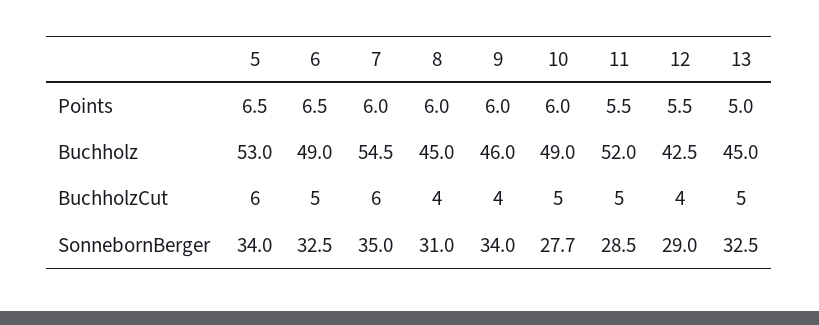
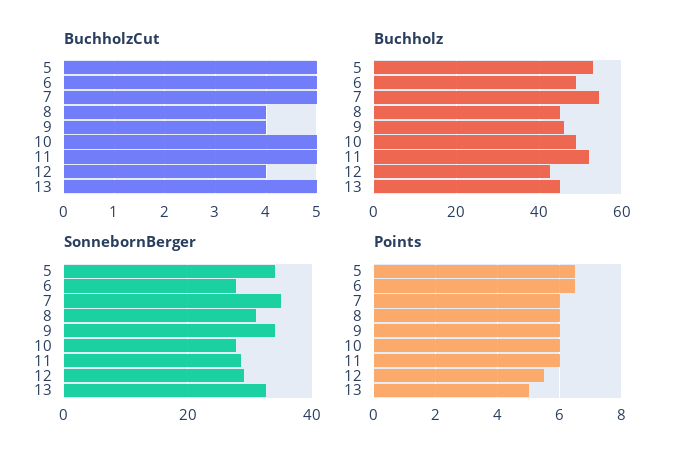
  {
    "Points": {
      "5": 6.5,
      "6": 6.5,
      "7": 6,
      "8": 6,
      "9": 6,
      "10": 6,
-     "11": 5.5,
+     "11": 6,
      "12": 5.5,
      "13": 5
    },
    "Buchholz": {
      "5": 53,
      "6": 49,
      "7": 54.5,
      "8": 45,
      "9": 46,
      "10": 49,
      "11": 52,
      "12": 42.5,
      "13": 45
    },
    "BuchholzCut": {
-     "5": 6,
+     "5": 5,
      "6": 5,
-     "7": 6,
+     "7": 5,
      "8": 4,
      "9": 4,
      "10": 5,
      "11": 5,
      "12": 4,
      "13": 5
    },
    "SonnebornBerger": {
      "5": 34,
-     "6": 32.5,
+     "6": 28,
      "7": 35,
      "8": 31,
      "9": 34,
      "10": 27.7,
      "11": 28.5,
      "12": 29,
      "13": 32.5
    }
  }

